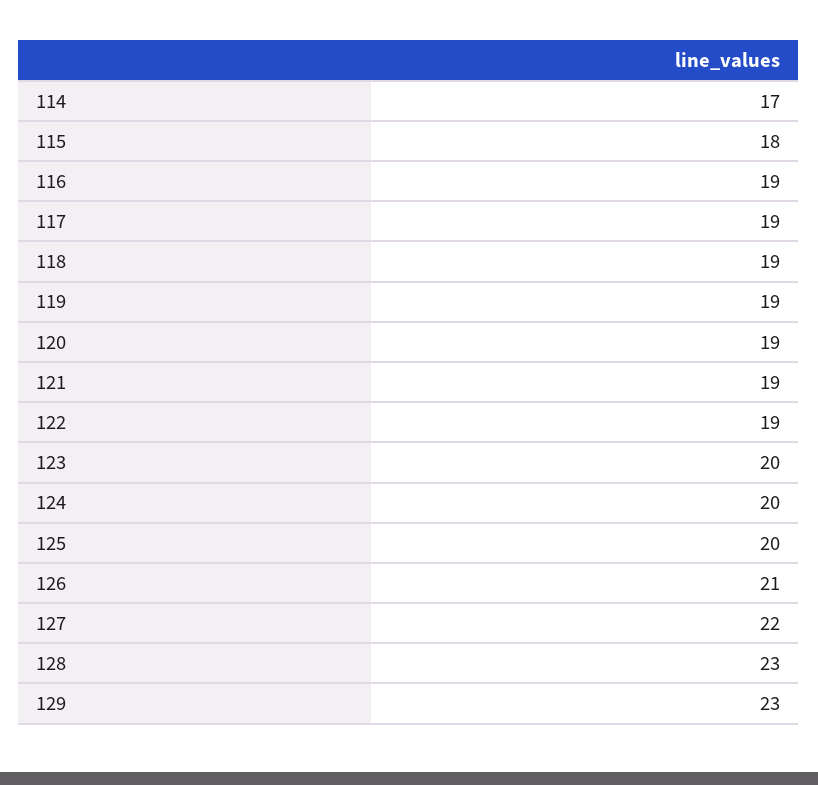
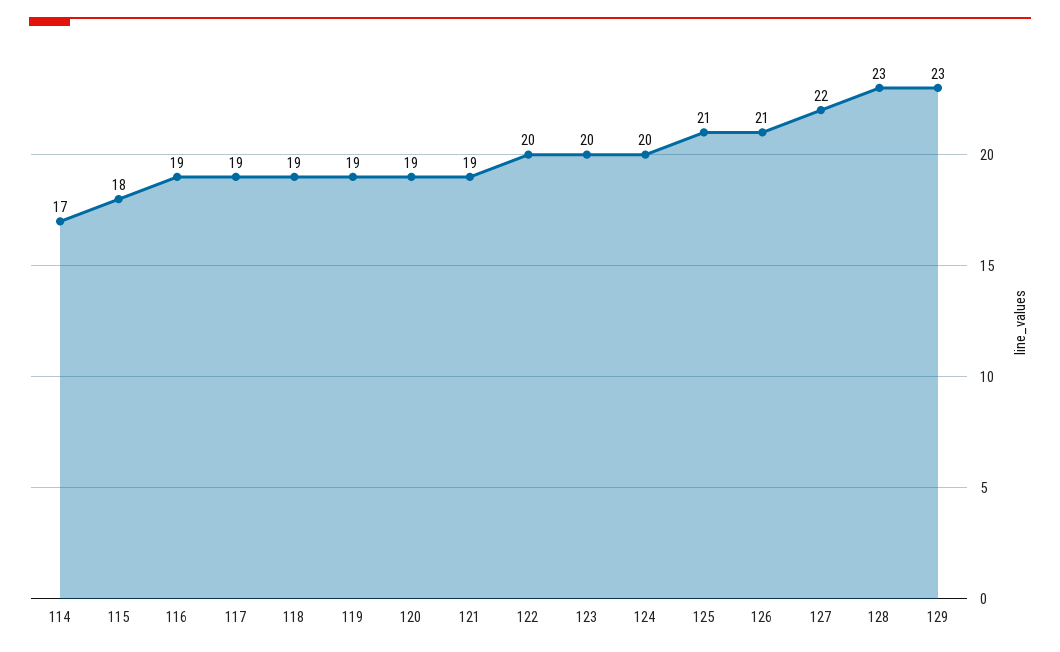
  {
    "114": 17,
    "115": 18,
    "116": 19,
    "117": 19,
    "118": 19,
    "119": 19,
    "120": 19,
    "121": 19,
-   "122": 19,
+   "122": 20,
    "123": 20,
    "124": 20,
-   "125": 20,
+   "125": 21,
    "126": 21,
    "127": 22,
    "128": 23,
    "129": 23
  }

